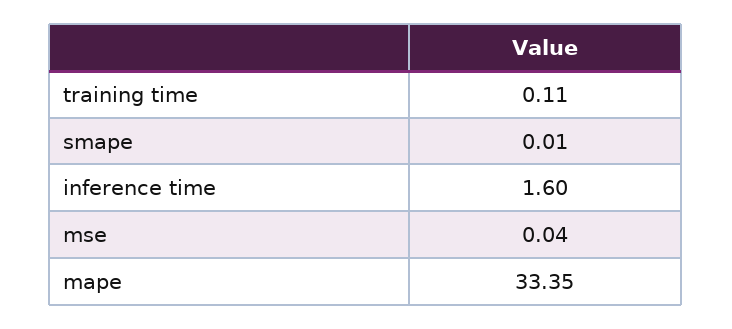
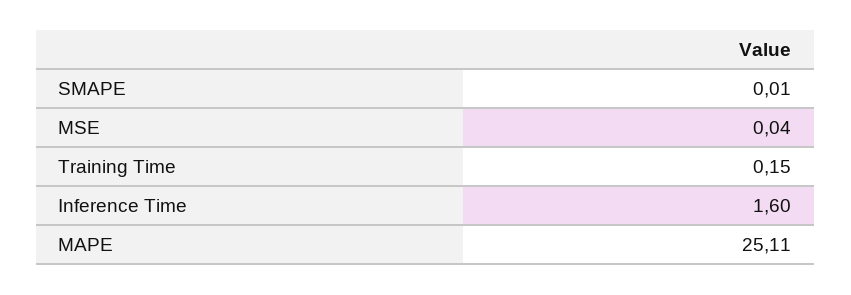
  {
-   "training time": 0.11,
+   "training time": 0.15,
    "smape": 0.01,
    "inference time": 1.6,
    "mse": 0.04,
-   "mape": 33.35
+   "mape": 25.11
  }

